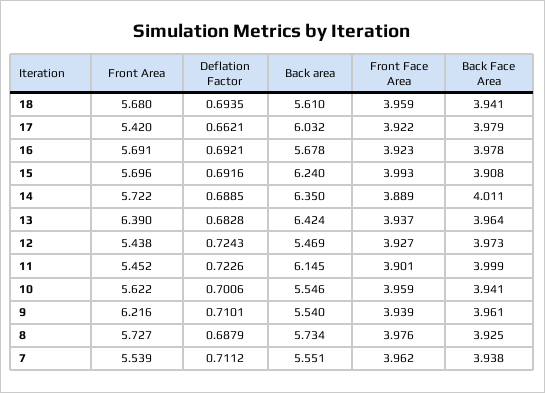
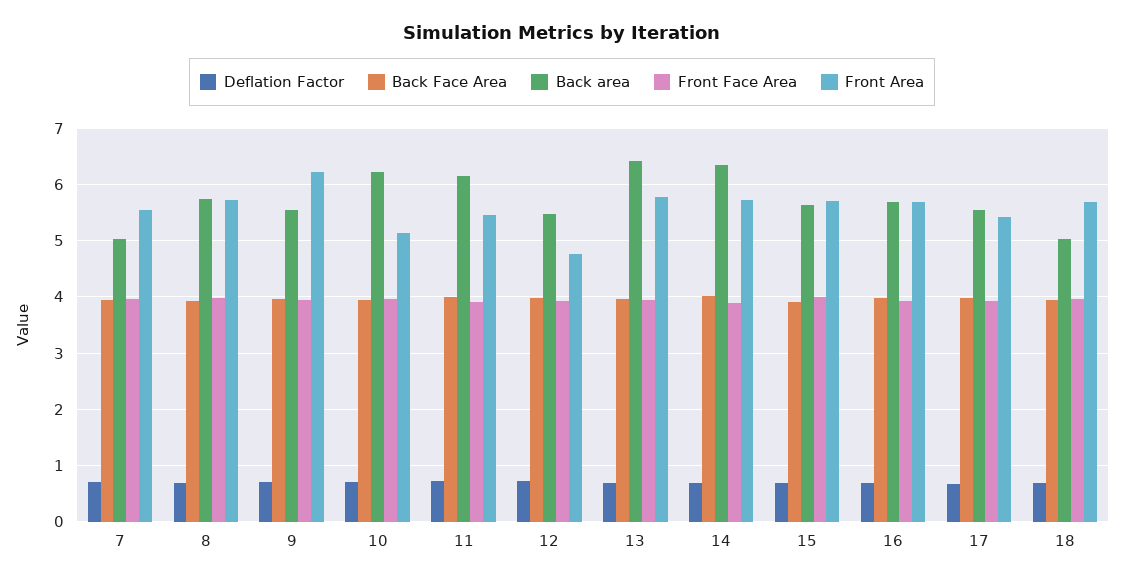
  {
    "Front Area": {
      "18": 5.68,
      "17": 5.42,
      "16": 5.691,
      "15": 5.696,
      "14": 5.722,
-     "13": 6.39,
+     "13": 5.8,
-     "12": 5.438,
+     "12": 4.8,
      "11": 5.452,
-     "10": 5.622,
+     "10": 5.2,
      "9": 6.216,
      "8": 5.727,
      "7": 5.539
    },
    "Deflation Factor": {
      "18": 0.6935,
      "17": 0.6621,
      "16": 0.6921,
      "15": 0.6916,
      "14": 0.6885,
      "13": 0.6828,
      "12": 0.7243,
      "11": 0.7226,
      "10": 0.7006,
      "9": 0.7101,
      "8": 0.6879,
      "7": 0.7112
    },
    "Back area": {
-     "18": 5.61,
+     "18": 5,
-     "17": 6.032,
+     "17": 5.6,
      "16": 5.678,
-     "15": 6.24,
+     "15": 5.6,
      "14": 6.35,
      "13": 6.424,
      "12": 5.469,
      "11": 6.145,
-     "10": 5.546,
+     "10": 6.2,
      "9": 5.54,
      "8": 5.734,
-     "7": 5.551
+     "7": 5
    },
    "Front Face Area": {
      "18": 3.959,
      "17": 3.922,
      "16": 3.923,
      "15": 3.993,
      "14": 3.889,
      "13": 3.937,
      "12": 3.927,
      "11": 3.901,
      "10": 3.959,
      "9": 3.939,
      "8": 3.976,
      "7": 3.962
    },
    "Back Face Area": {
      "18": 3.941,
      "17": 3.979,
      "16": 3.978,
      "15": 3.908,
      "14": 4.011,
      "13": 3.964,
      "12": 3.973,
      "11": 3.999,
      "10": 3.941,
      "9": 3.961,
      "8": 3.925,
      "7": 3.938
    }
  }

